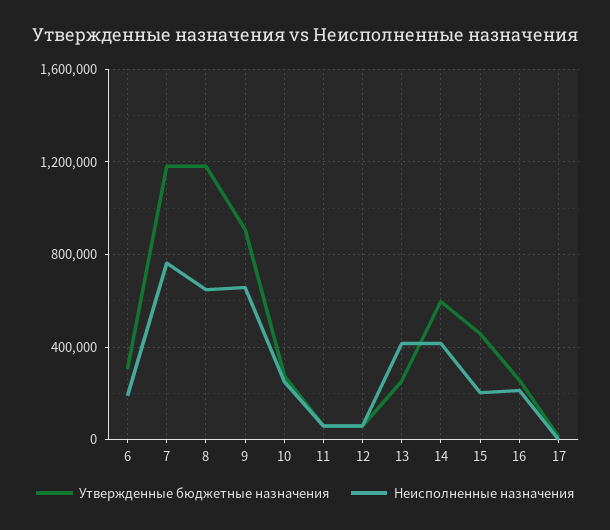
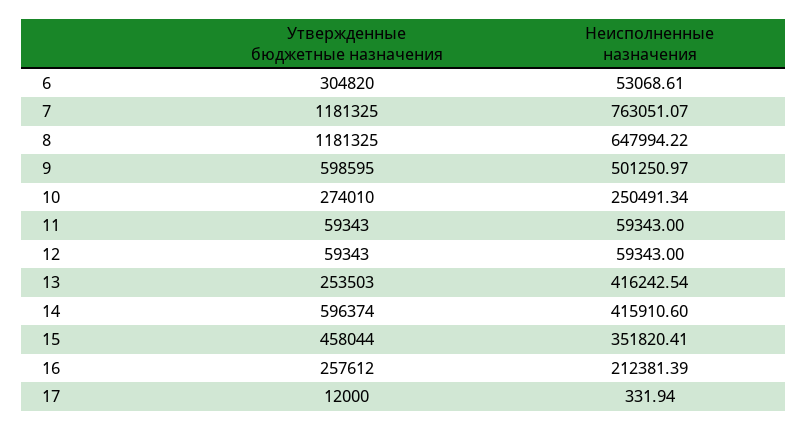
  {
    "Утвержденные бюджетные назначения": {
      "6": 304820,
      "7": 1181325,
      "8": 1181325,
-     "9": 900000,
+     "9": 598595,
      "10": 274010,
      "11": 59343,
      "12": 59343,
      "13": 253503,
      "14": 596374,
      "15": 458044,
      "16": 257612,
      "17": 12000
    },
    "Неисполненные назначения": {
-     "6": 200000,
+     "6": 53068.61,
      "7": 763051.07,
      "8": 647994.22,
-     "9": 650000,
+     "9": 501250.97,
      "10": 250491.34,
      "11": 59343,
      "12": 59343,
      "13": 416242.54,
      "14": 415910.6,
-     "15": 200000,
+     "15": 351820.41,
      "16": 212381.39,
      "17": 331.94
    }
  }

